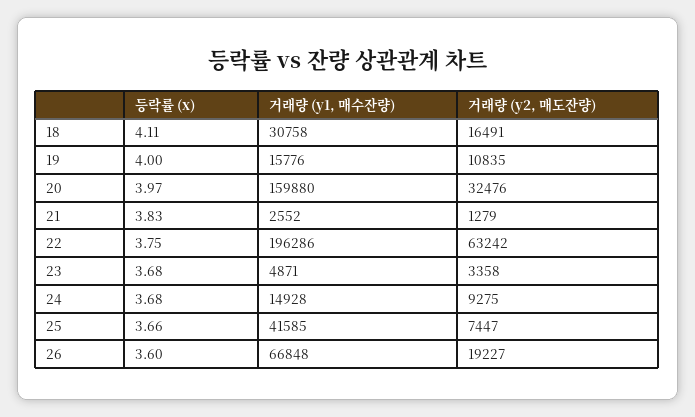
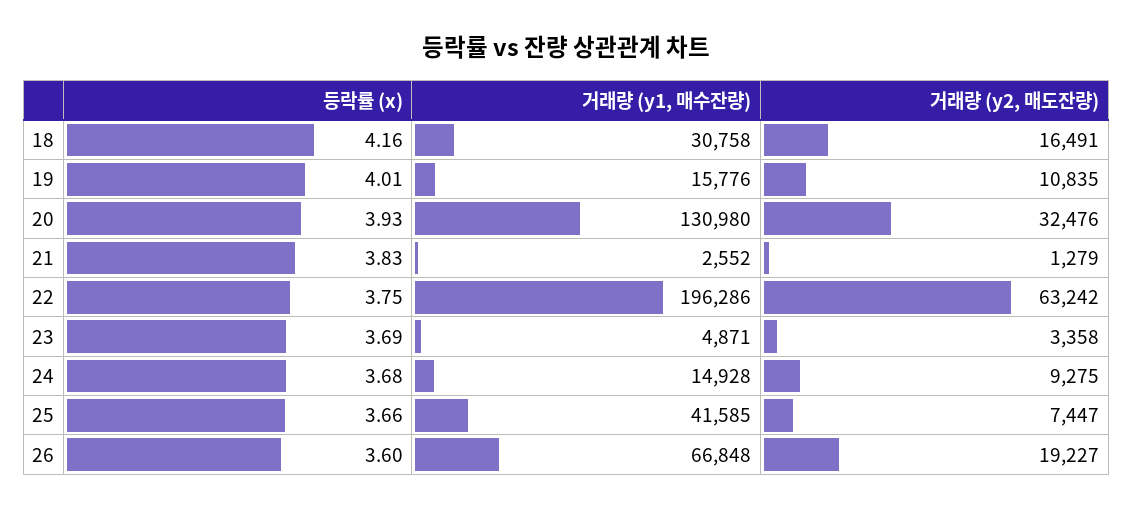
  {
    "등락률 (x)": {
-     "18": 4.11,
+     "18": 4.16,
-     "19": 4,
+     "19": 4.01,
-     "20": 3.97,
+     "20": 3.93,
      "21": 3.83,
      "22": 3.75,
-     "23": 3.68,
+     "23": 3.69,
      "24": 3.68,
      "25": 3.66,
      "26": 3.6
    },
    "거래량 (y1, 매수잔량)": {
      "18": 30758,
      "19": 15776,
-     "20": 159880,
+     "20": 130980,
      "21": 2552,
      "22": 196286,
      "23": 4871,
      "24": 14928,
      "25": 41585,
      "26": 66848
    },
    "거래량 (y2, 매도잔량)": {
      "18": 16491,
      "19": 10835,
      "20": 32476,
      "21": 1279,
      "22": 63242,
      "23": 3358,
      "24": 9275,
      "25": 7447,
      "26": 19227
    }
  }

